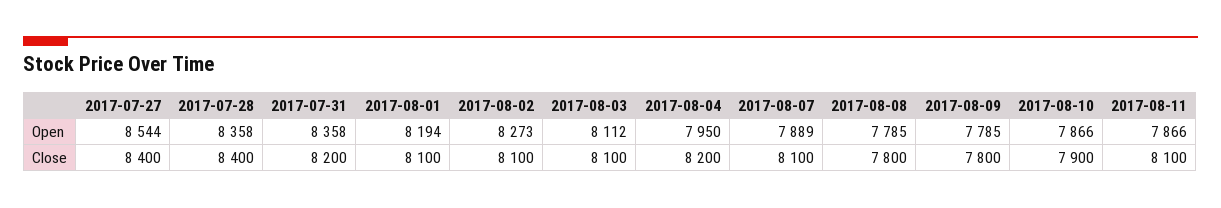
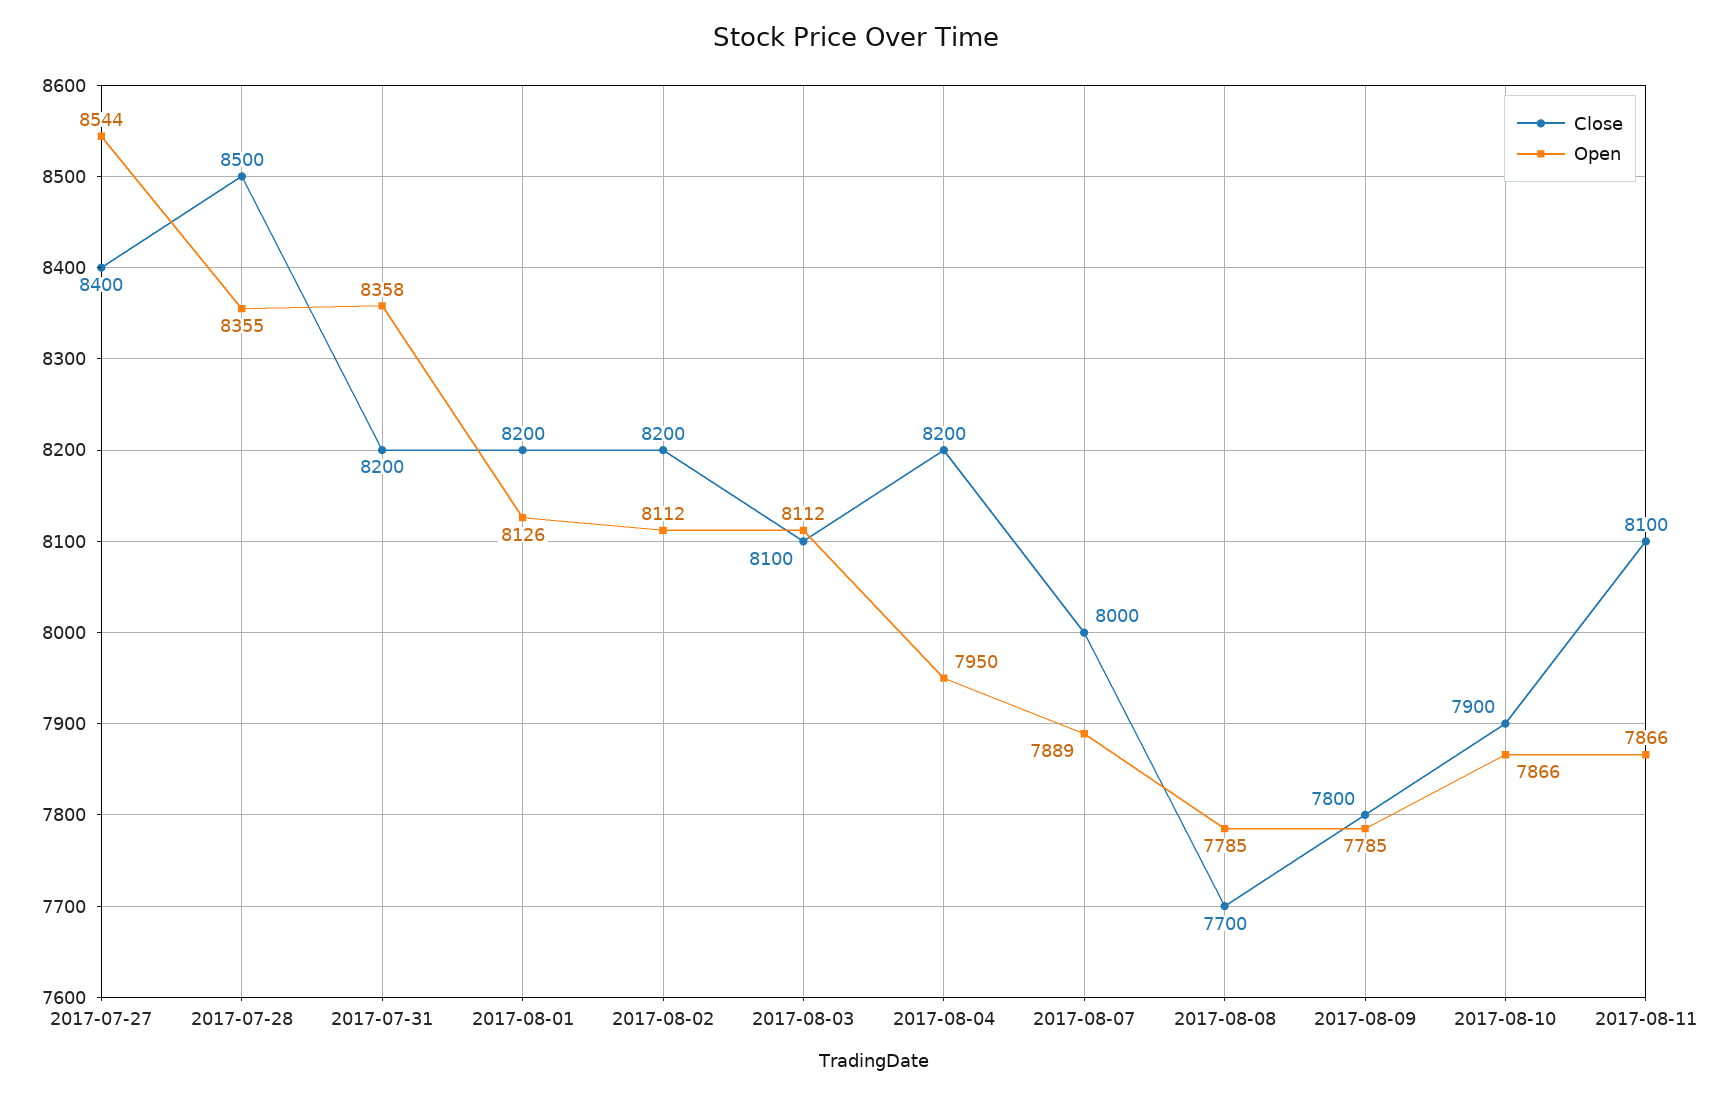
  {
    "Open": {
      "2017-07-27": 8544,
-     "2017-07-28": 8358,
+     "2017-07-28": 8355,
      "2017-07-31": 8358,
-     "2017-08-01": 8194,
+     "2017-08-01": 8126,
-     "2017-08-02": 8273,
+     "2017-08-02": 8112,
      "2017-08-03": 8112,
      "2017-08-04": 7950,
      "2017-08-07": 7889,
      "2017-08-08": 7785,
      "2017-08-09": 7785,
      "2017-08-10": 7866,
      "2017-08-11": 7866
    },
    "Close": {
      "2017-07-27": 8400,
-     "2017-07-28": 8400,
+     "2017-07-28": 8500,
      "2017-07-31": 8200,
-     "2017-08-01": 8100,
+     "2017-08-01": 8200,
-     "2017-08-02": 8100,
+     "2017-08-02": 8200,
      "2017-08-03": 8100,
      "2017-08-04": 8200,
-     "2017-08-07": 8100,
+     "2017-08-07": 8000,
-     "2017-08-08": 7800,
+     "2017-08-08": 7700,
      "2017-08-09": 7800,
      "2017-08-10": 7900,
      "2017-08-11": 8100
    }
  }

